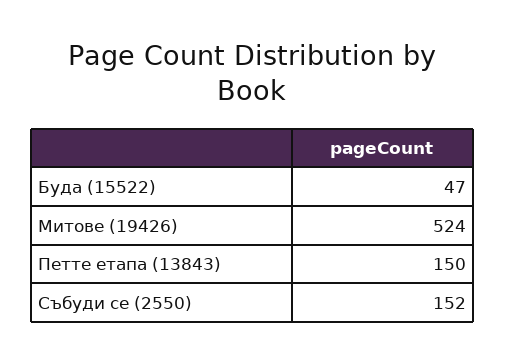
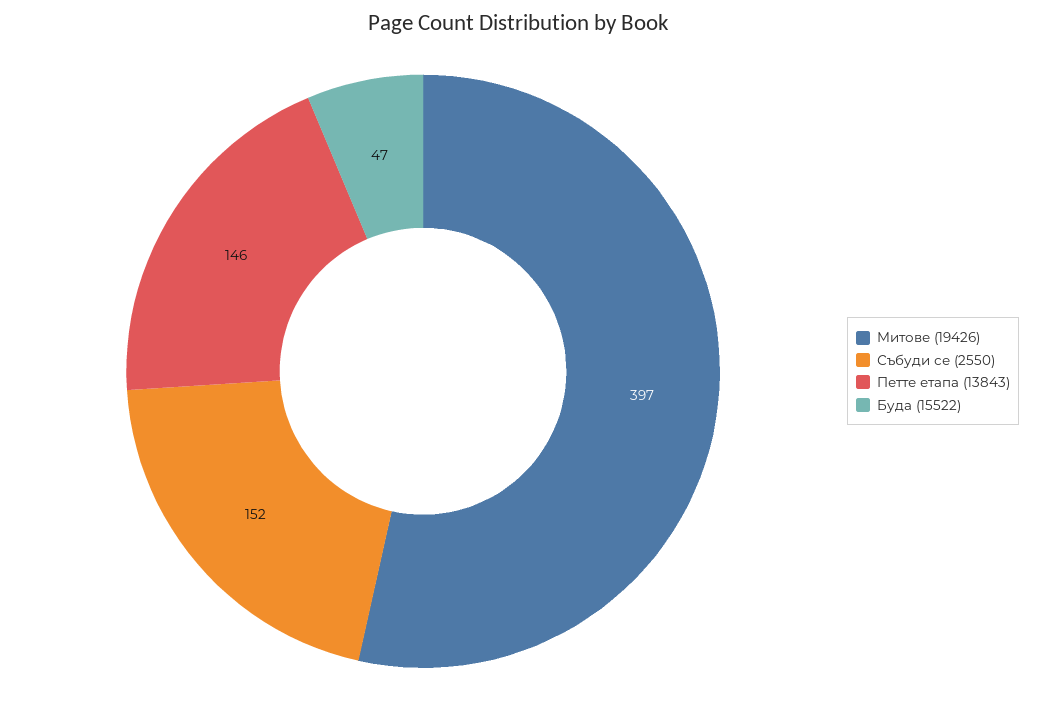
  {
    "Буда (15522)": 47,
-   "Митове (19426)": 524,
+   "Митове (19426)": 397,
-   "Петте етапа (13843)": 150,
+   "Петте етапа (13843)": 146,
    "Събуди се (2550)": 152
  }

